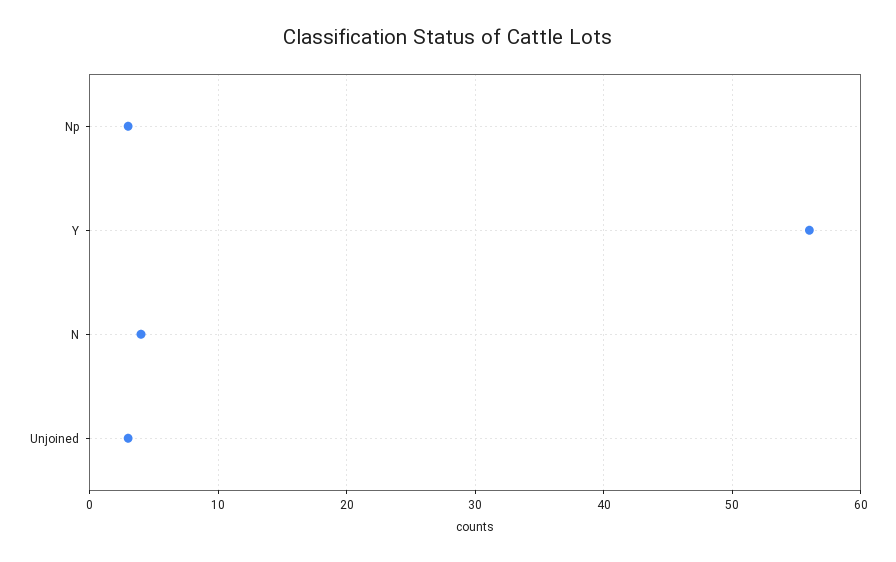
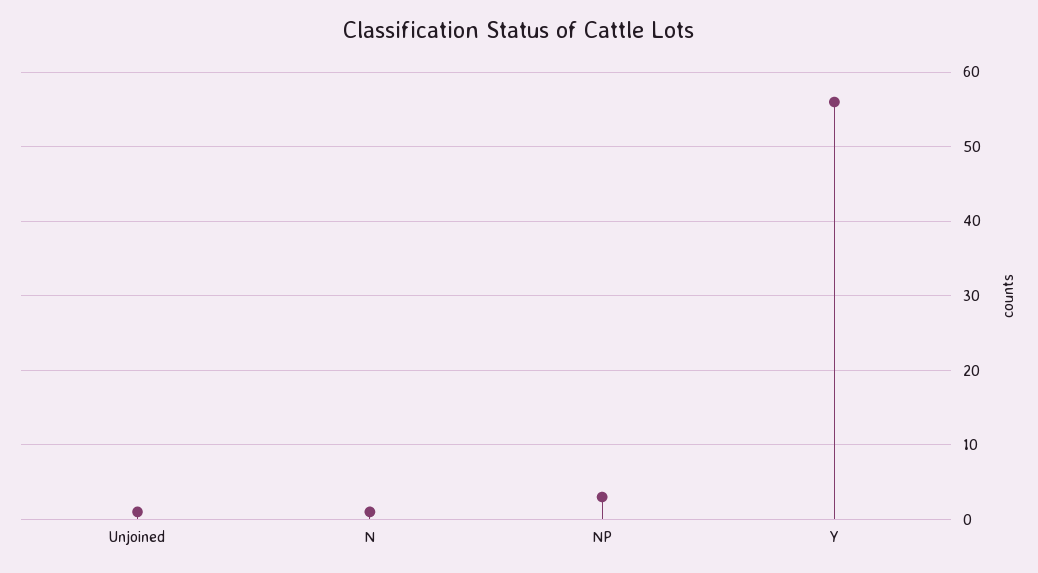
  {
    "Np": 3,
    "Y": 56,
-   "N": 4,
+   "N": 1,
-   "Unjoined": 3
+   "Unjoined": 1
  }

